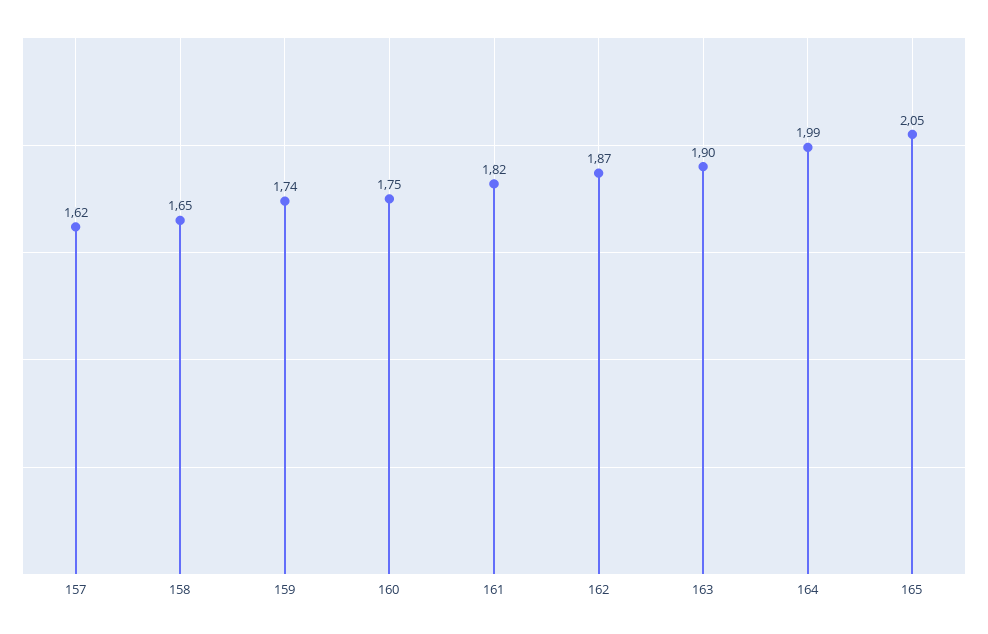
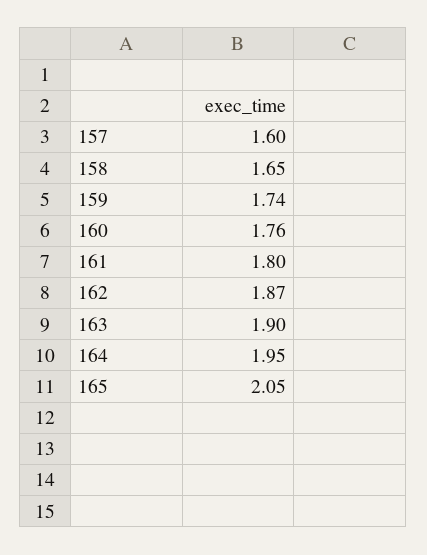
  {
-   "157": 1.62,
+   "157": 1.6,
    "158": 1.65,
    "159": 1.74,
-   "160": 1.75,
+   "160": 1.76,
-   "161": 1.82,
+   "161": 1.8,
    "162": 1.87,
    "163": 1.9,
-   "164": 1.99,
+   "164": 1.95,
    "165": 2.05
  }

